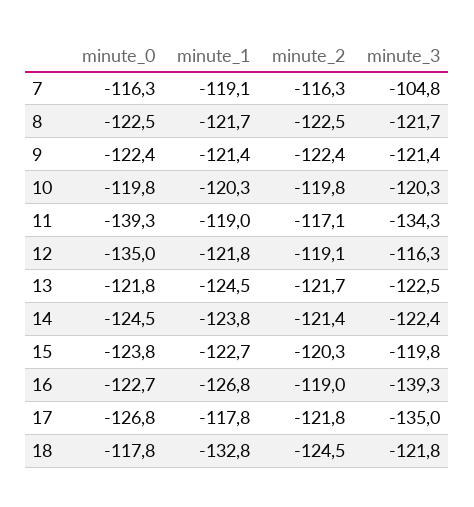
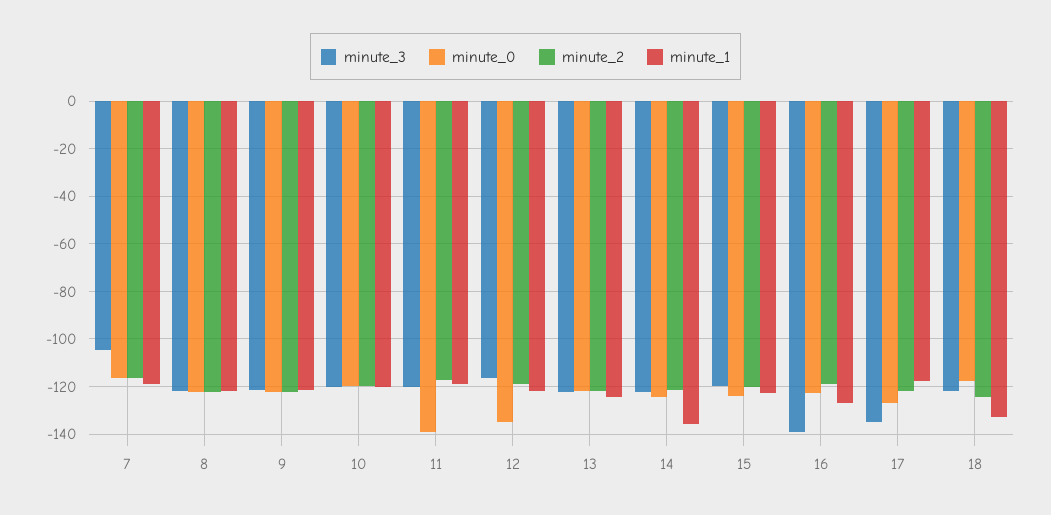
  {
    "minute_0": {
      "7": -116.3,
      "8": -122.5,
      "9": -122.4,
      "10": -119.8,
      "11": -139.3,
      "12": -135,
      "13": -121.8,
      "14": -124.5,
      "15": -123.8,
      "16": -122.7,
      "17": -126.8,
      "18": -117.8
    },
    "minute_1": {
      "7": -119.1,
      "8": -121.7,
      "9": -121.4,
      "10": -120.3,
      "11": -119,
      "12": -121.8,
      "13": -124.5,
-     "14": -123.8,
+     "14": -135,
      "15": -122.7,
      "16": -126.8,
      "17": -117.8,
      "18": -132.8
    },
    "minute_2": {
      "7": -116.3,
      "8": -122.5,
      "9": -122.4,
      "10": -119.8,
      "11": -117.1,
      "12": -119.1,
      "13": -121.7,
      "14": -121.4,
      "15": -120.3,
      "16": -119,
      "17": -121.8,
      "18": -124.5
    },
    "minute_3": {
      "7": -104.8,
      "8": -121.7,
      "9": -121.4,
      "10": -120.3,
-     "11": -134.3,
+     "11": -120,
      "12": -116.3,
      "13": -122.5,
      "14": -122.4,
      "15": -119.8,
      "16": -139.3,
      "17": -135,
      "18": -121.8
    }
  }

